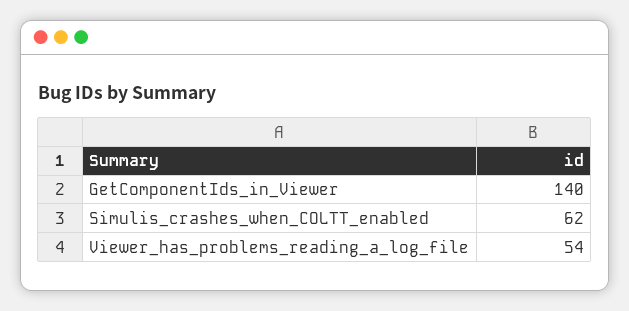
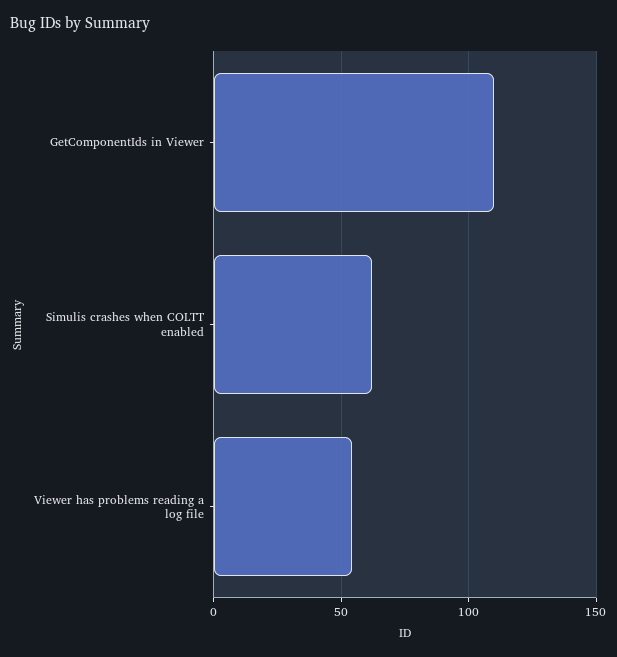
  {
-   "GetComponentIds_in_Viewer": 140,
+   "GetComponentIds_in_Viewer": 110,
    "Simulis_crashes_when_COLTT_enabled": 62,
    "Viewer_has_problems_reading_a_log_file": 54
  }

